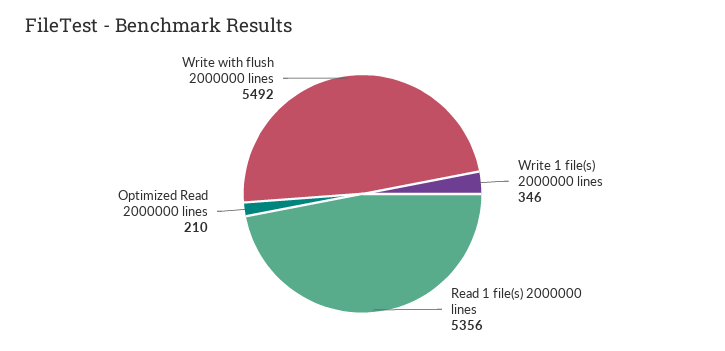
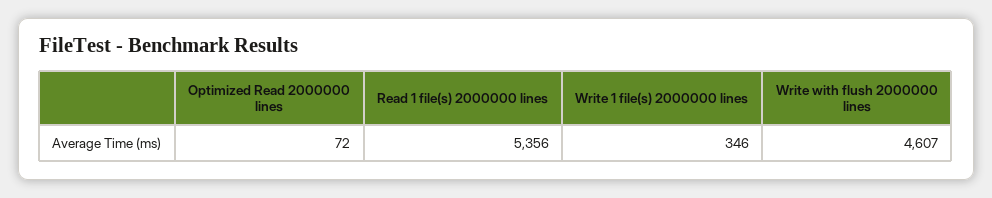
  {
    "Write 1 file(s) 2000000 lines": 346,
    "Read 1 file(s) 2000000 lines": 5356,
-   "Optimized Read 2000000 lines": 210,
+   "Optimized Read 2000000 lines": 72,
-   "Write with flush 2000000 lines": 5492
+   "Write with flush 2000000 lines": 4607
  }

